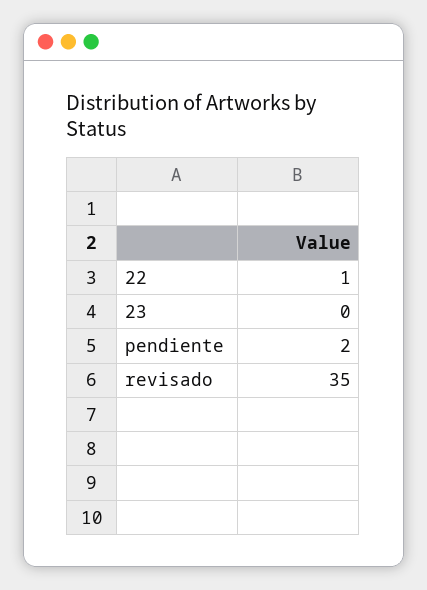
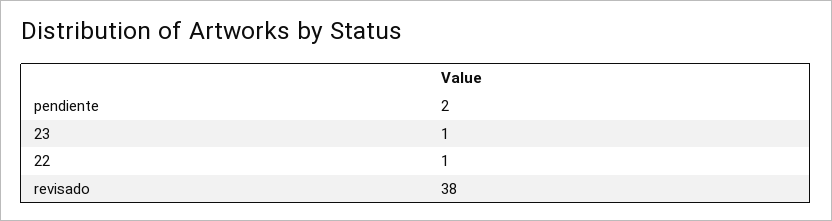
  {
    "22": 1,
-   "23": 0,
+   "23": 1,
    "pendiente": 2,
-   "revisado": 35
+   "revisado": 38
  }

